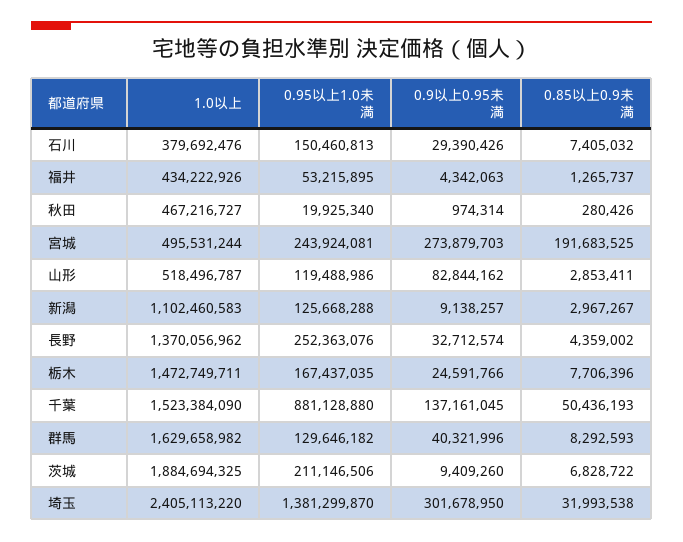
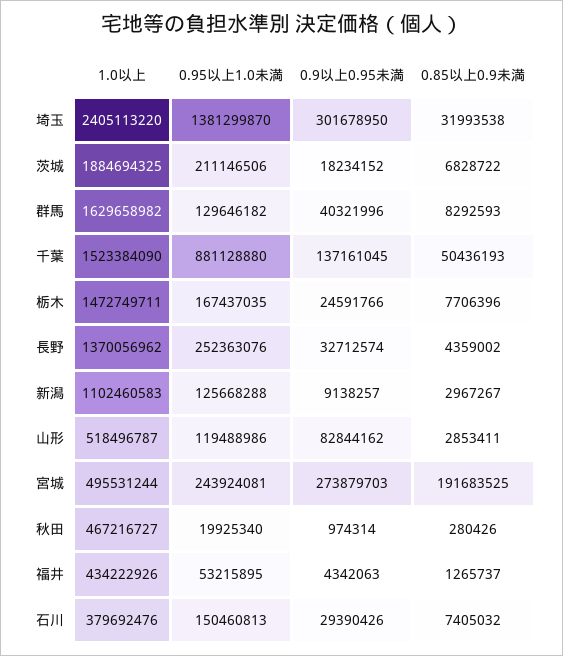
  {
    "1.0以上": {
      "石川": 379692476,
      "福井": 434222926,
      "秋田": 467216727,
      "宮城": 495531244,
      "山形": 518496787,
      "新潟": 1102460583,
      "長野": 1370056962,
      "栃木": 1472749711,
      "千葉": 1523384090,
      "群馬": 1629658982,
      "茨城": 1884694325,
      "埼玉": 2405113220
    },
    "0.95以上1.0未満": {
      "石川": 150460813,
      "福井": 53215895,
      "秋田": 19925340,
      "宮城": 243924081,
      "山形": 119488986,
      "新潟": 125668288,
      "長野": 252363076,
      "栃木": 167437035,
      "千葉": 881128880,
      "群馬": 129646182,
      "茨城": 211146506,
      "埼玉": 1381299870
    },
    "0.9以上0.95未満": {
      "石川": 29390426,
      "福井": 4342063,
      "秋田": 974314,
      "宮城": 273879703,
      "山形": 82844162,
      "新潟": 9138257,
      "長野": 32712574,
      "栃木": 24591766,
      "千葉": 137161045,
      "群馬": 40321996,
-     "茨城": 9409260,
+     "茨城": 18234152,
      "埼玉": 301678950
    },
    "0.85以上0.9未満": {
      "石川": 7405032,
      "福井": 1265737,
      "秋田": 280426,
      "宮城": 191683525,
      "山形": 2853411,
      "新潟": 2967267,
      "長野": 4359002,
      "栃木": 7706396,
      "千葉": 50436193,
      "群馬": 8292593,
      "茨城": 6828722,
      "埼玉": 31993538
    }
  }

